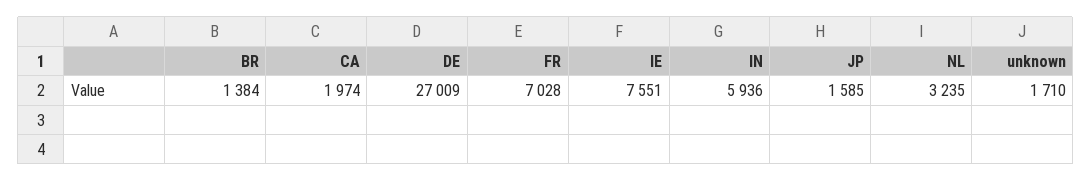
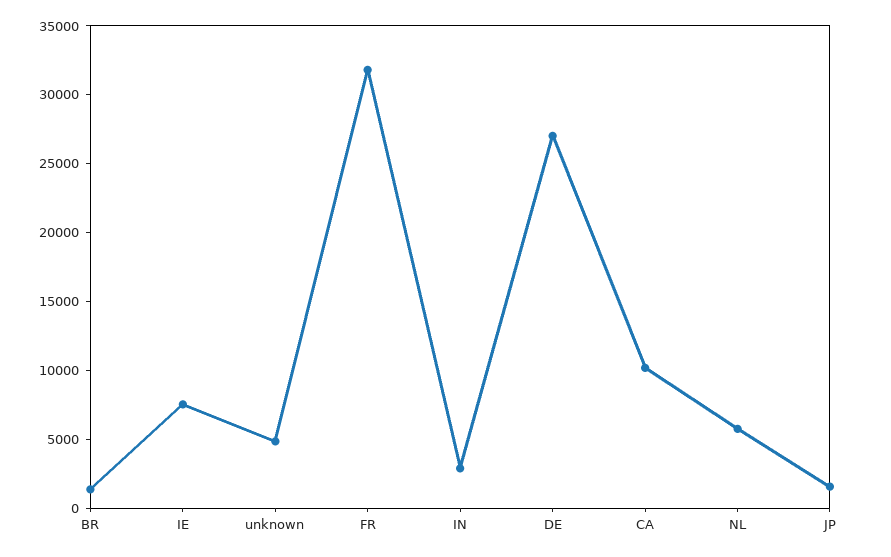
  {
    "BR": 1384,
-   "CA": 1974,
+   "CA": 10000,
    "DE": 27009,
-   "FR": 7028,
+   "FR": 32000,
    "IE": 7551,
-   "IN": 5936,
+   "IN": 3000,
    "JP": 1585,
-   "NL": 3235,
+   "NL": 6000,
-   "unknown": 1710
+   "unknown": 5000
  }

